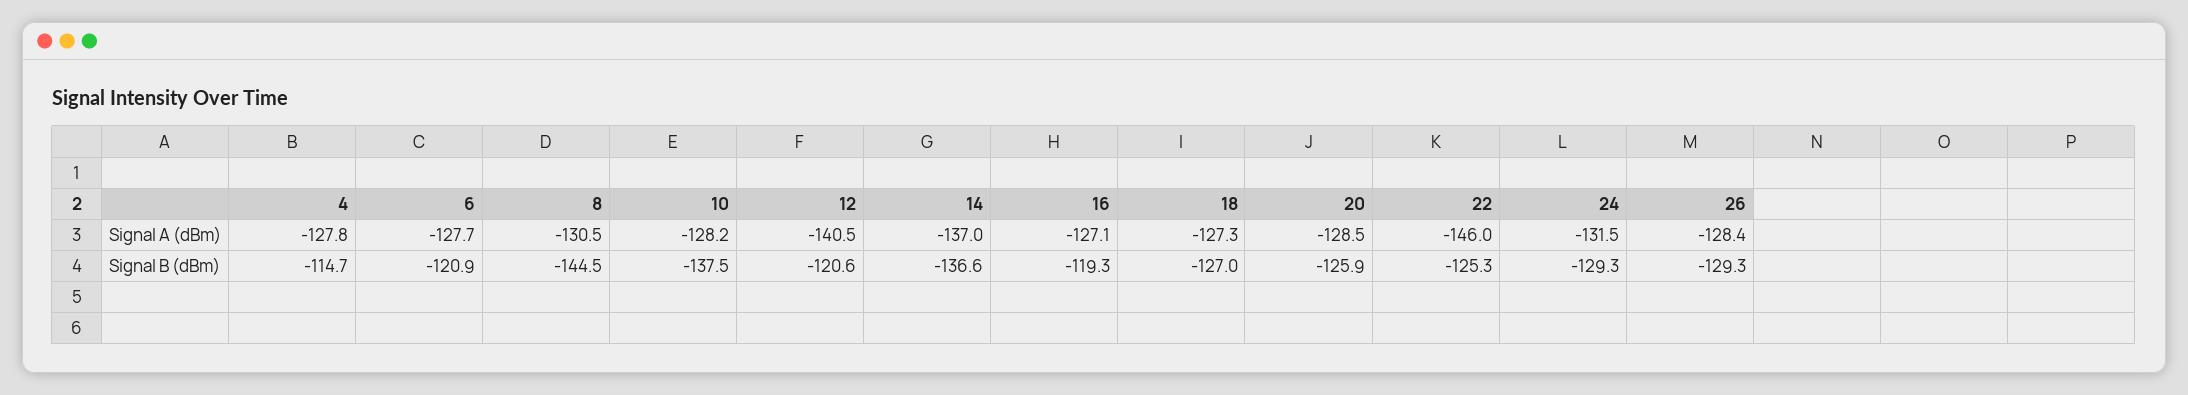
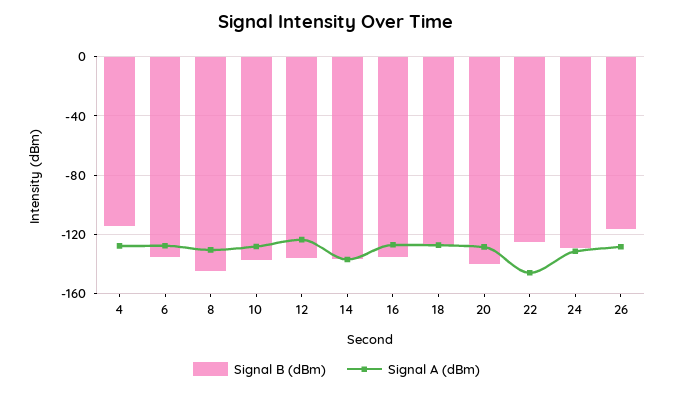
  {
    "Signal A (dBm)": {
      "4": -127.8,
      "6": -127.7,
      "8": -130.5,
      "10": -128.2,
-     "12": -140.5,
+     "12": -125,
      "14": -137,
      "16": -127.1,
      "18": -127.3,
      "20": -128.5,
      "22": -146,
      "24": -131.5,
      "26": -128.4
    },
    "Signal B (dBm)": {
      "4": -114.7,
-     "6": -120.9,
+     "6": -135,
      "8": -144.5,
      "10": -137.5,
-     "12": -120.6,
+     "12": -135,
      "14": -136.6,
-     "16": -119.3,
+     "16": -135,
      "18": -127,
-     "20": -125.9,
+     "20": -140,
      "22": -125.3,
      "24": -129.3,
-     "26": -129.3
+     "26": -115
    }
  }

